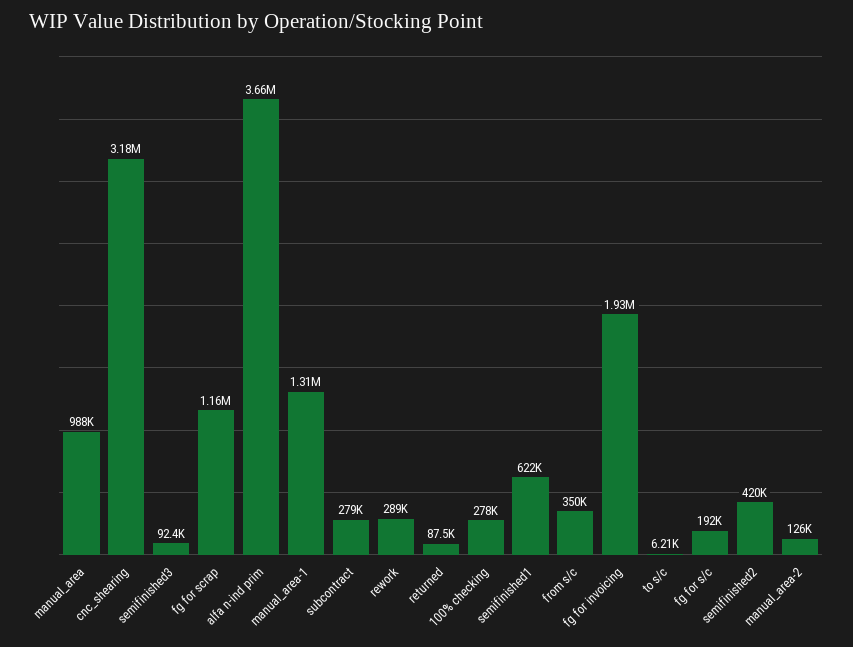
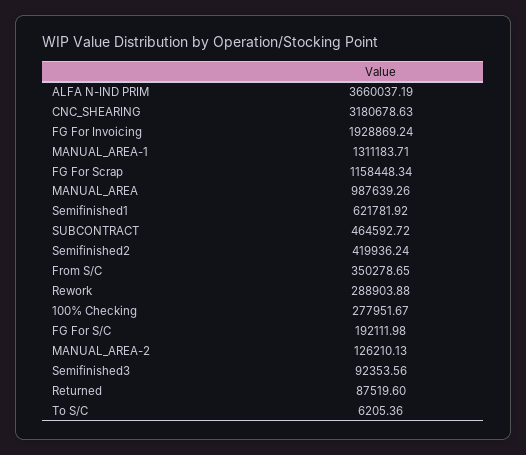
  {
    "manual_area": 987639.26,
    "cnc_shearing": 3180678.63,
    "semifinished3": 92353.56,
    "fg for scrap": 1158448.34,
    "alfa n-ind prim": 3660037.19,
    "manual_area-1": 1311183.71,
-   "subcontract": 279000,
+   "subcontract": 464592.72,
    "rework": 288903.88,
    "returned": 87519.6,
    "100% checking": 277951.67,
    "semifinished1": 621781.92,
    "from s/c": 350278.65,
    "fg for invoicing": 1928869.24,
    "to s/c": 6205.36,
    "fg for s/c": 192111.98,
    "semifinished2": 419936.24,
    "manual_area-2": 126210.13
  }

